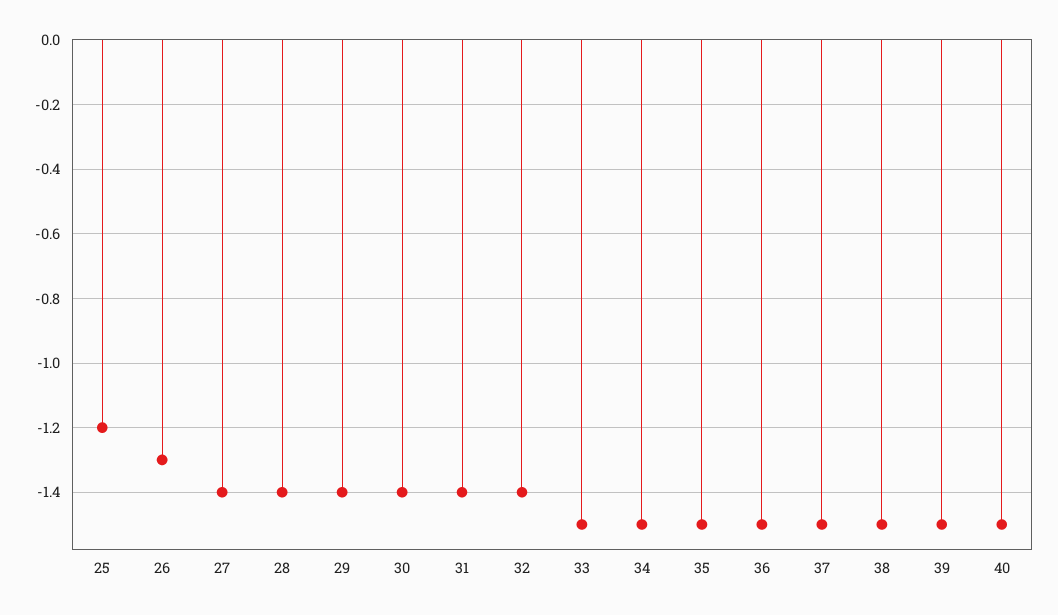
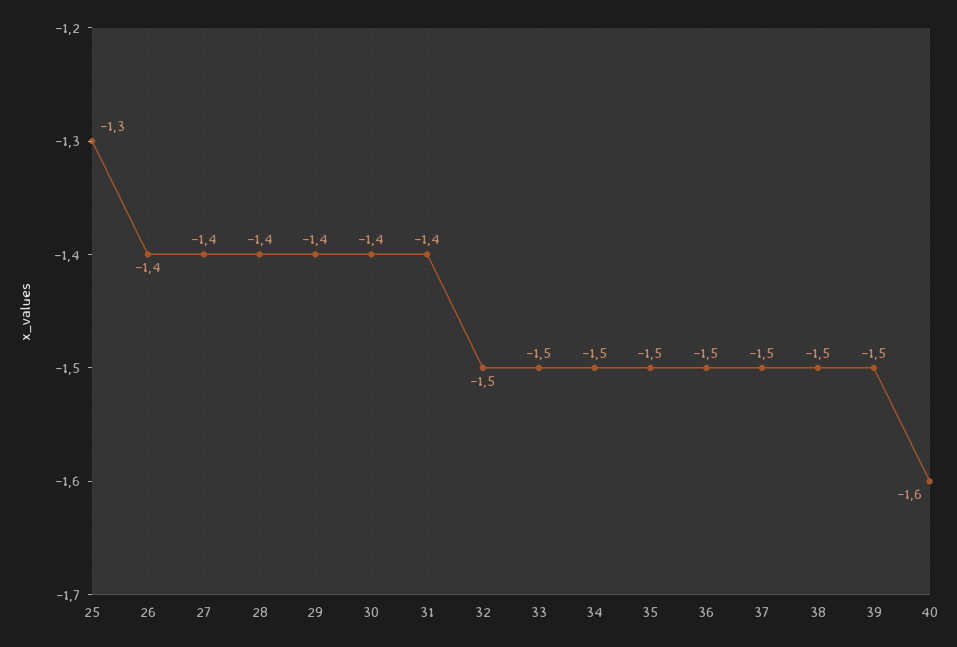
  {
-   "25": -1.2,
+   "25": -1.3,
-   "26": -1.3,
+   "26": -1.4,
    "27": -1.4,
    "28": -1.4,
    "29": -1.4,
    "30": -1.4,
    "31": -1.4,
-   "32": -1.4,
+   "32": -1.5,
    "33": -1.5,
    "34": -1.5,
    "35": -1.5,
    "36": -1.5,
    "37": -1.5,
    "38": -1.5,
    "39": -1.5,
-   "40": -1.5
+   "40": -1.6
  }

